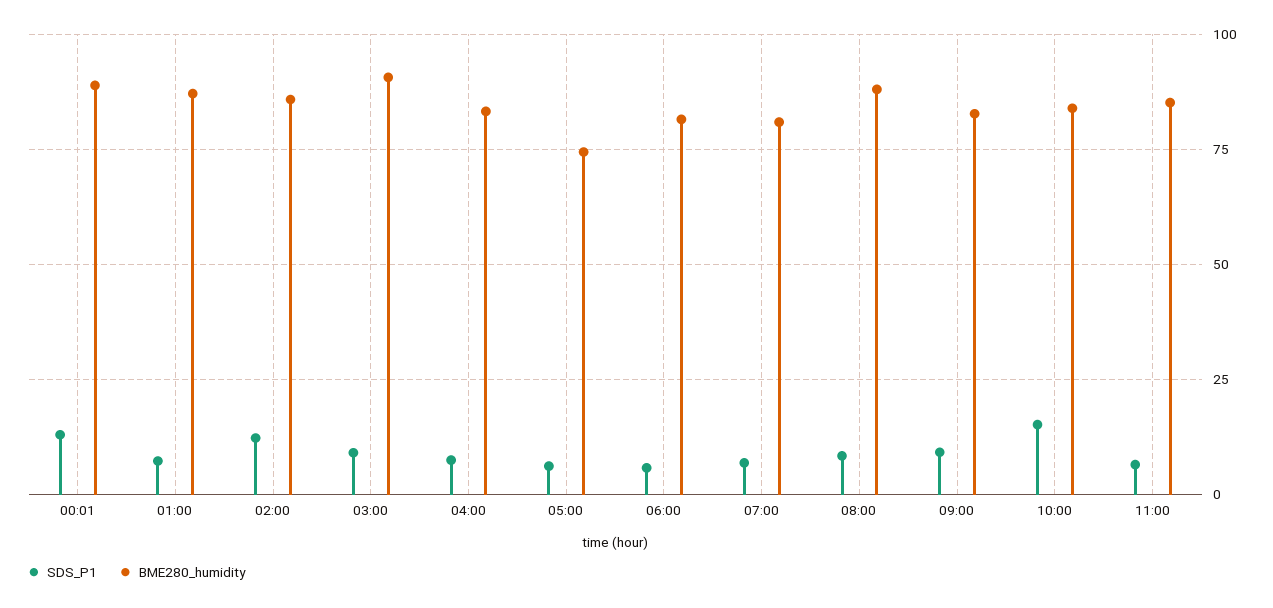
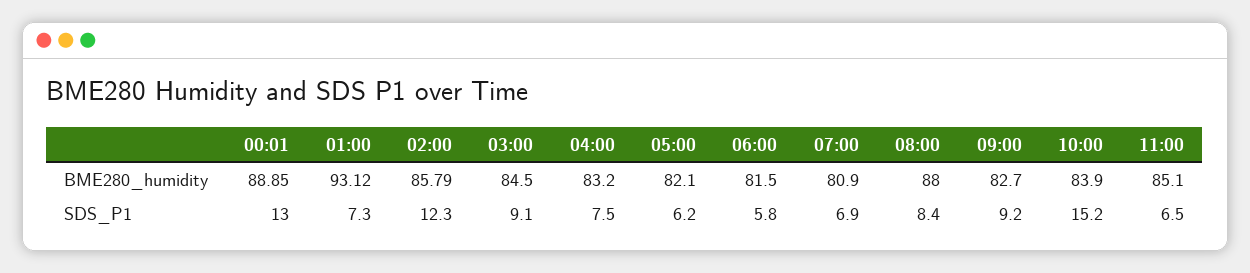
  {
    "SDS_P1": {
      "00:01": 13,
      "01:00": 7.3,
      "02:00": 12.3,
      "03:00": 9.1,
      "04:00": 7.5,
      "05:00": 6.2,
      "06:00": 5.8,
      "07:00": 6.9,
      "08:00": 8.4,
      "09:00": 9.2,
      "10:00": 15.2,
      "11:00": 6.5
    },
    "BME280_humidity": {
      "00:01": 88.85,
-     "01:00": 87.5,
+     "01:00": 93.12,
      "02:00": 85.79,
-     "03:00": 90,
+     "03:00": 84.5,
      "04:00": 83.2,
-     "05:00": 75,
+     "05:00": 82.1,
      "06:00": 81.5,
      "07:00": 80.9,
      "08:00": 88,
      "09:00": 82.7,
      "10:00": 83.9,
      "11:00": 85.1
    }
  }

